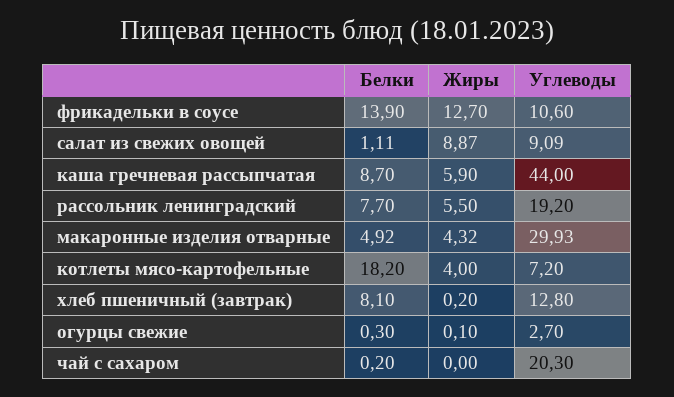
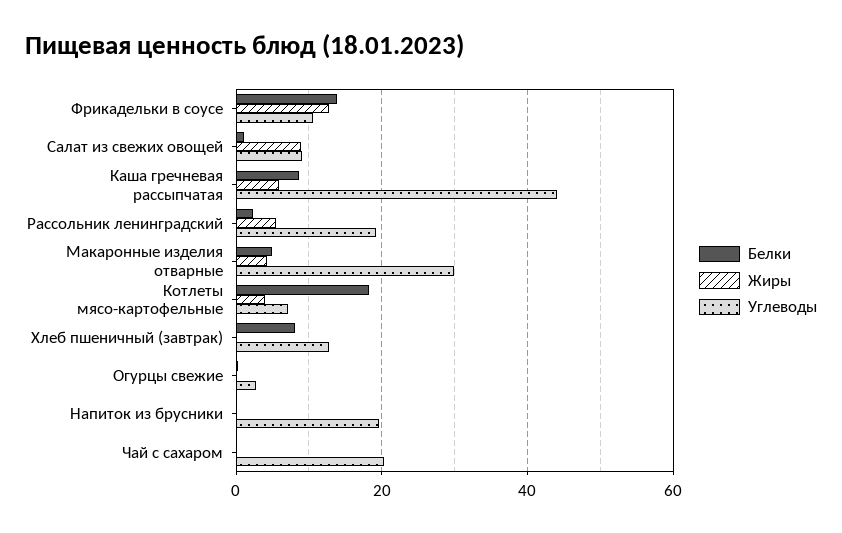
  {
    "Белки": {
      "фрикадельки в соусе": 13.9,
      "салат из свежих овощей": 1.11,
      "каша гречневая рассыпчатая": 8.7,
-     "рассольник ленинградский": 7.7,
+     "рассольник ленинградский": 2,
      "макаронные изделия отварные": 4.92,
      "котлеты мясо-картофельные": 18.2,
      "хлеб пшеничный (завтрак)": 8.1,
      "огурцы свежие": 0.3,
-     "чай с сахаром": 0.2
+     "чай с сахаром": 0.2,
+     "Напиток из брусники": 0
    },
    "Жиры": {
      "фрикадельки в соусе": 12.7,
      "салат из свежих овощей": 8.87,
      "каша гречневая рассыпчатая": 5.9,
      "рассольник ленинградский": 5.5,
      "макаронные изделия отварные": 4.32,
      "котлеты мясо-картофельные": 4,
      "хлеб пшеничный (завтрак)": 0.2,
      "огурцы свежие": 0.1,
-     "чай с сахаром": 0
+     "чай с сахаром": 0,
+     "Напиток из брусники": 0
    },
    "Углеводы": {
      "фрикадельки в соусе": 10.6,
      "салат из свежих овощей": 9.09,
      "каша гречневая рассыпчатая": 44,
      "рассольник ленинградский": 19.2,
      "макаронные изделия отварные": 29.93,
      "котлеты мясо-картофельные": 7.2,
      "хлеб пшеничный (завтрак)": 12.8,
      "огурцы свежие": 2.7,
-     "чай с сахаром": 20.3
+     "чай с сахаром": 20.3,
+     "Напиток из брусники": 20
    }
  }

